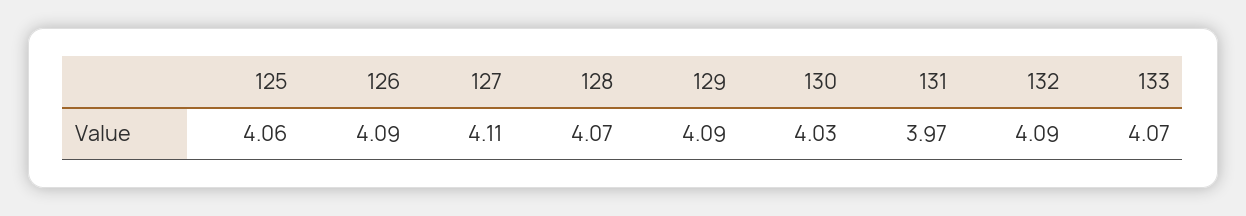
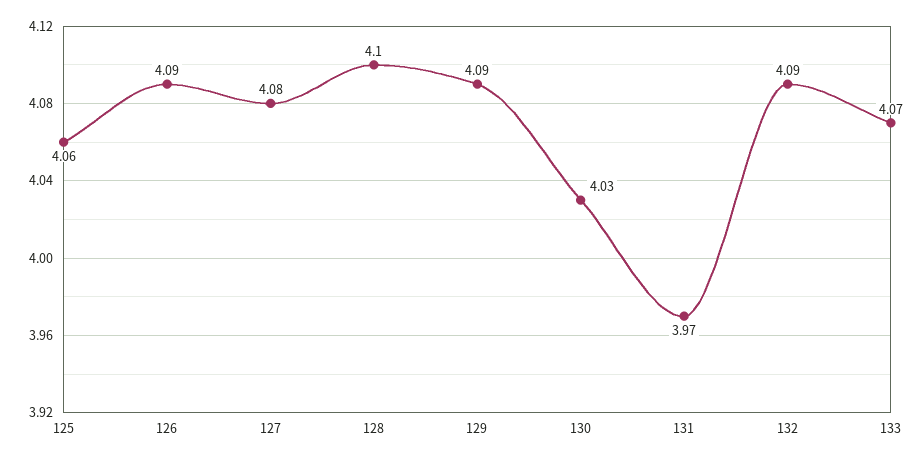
  {
    "125": 4.06,
    "126": 4.09,
-   "127": 4.11,
+   "127": 4.08,
-   "128": 4.07,
+   "128": 4.1,
    "129": 4.09,
    "130": 4.03,
    "131": 3.97,
    "132": 4.09,
    "133": 4.07
  }

